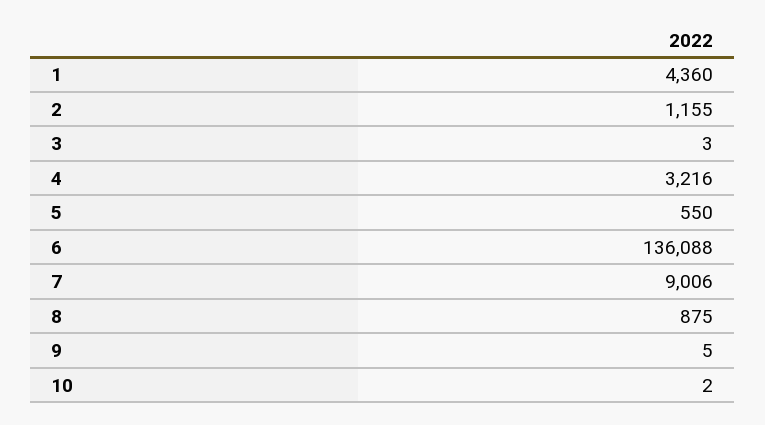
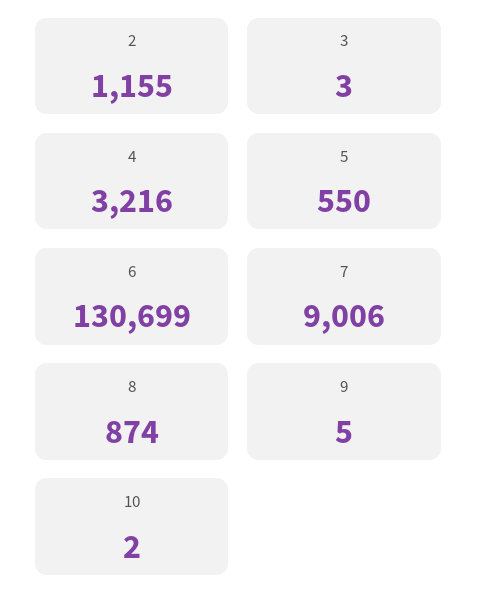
  {
-   "1": 4360,
    "2": 1155,
    "3": 3,
    "4": 3216,
    "5": 550,
-   "6": 136088,
+   "6": 130699,
    "7": 9006,
-   "8": 875,
+   "8": 874,
    "9": 5,
    "10": 2
  }

